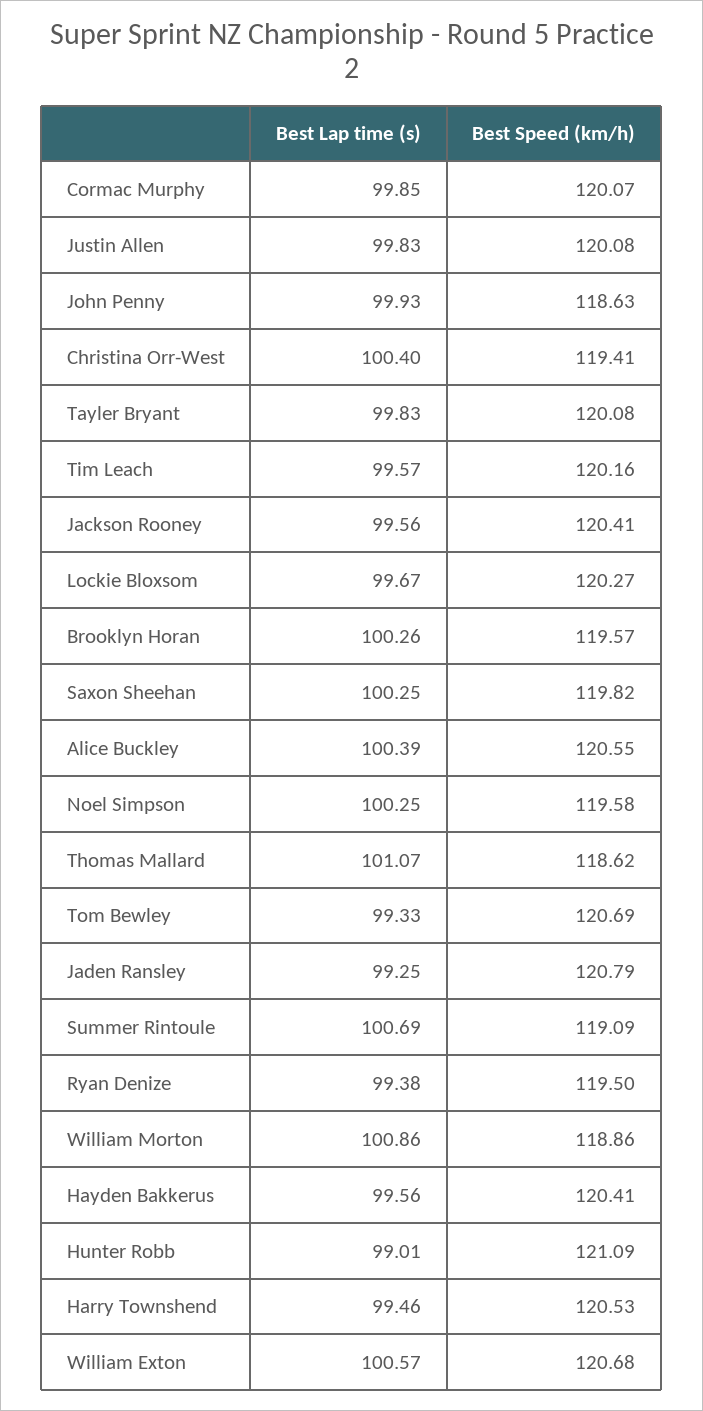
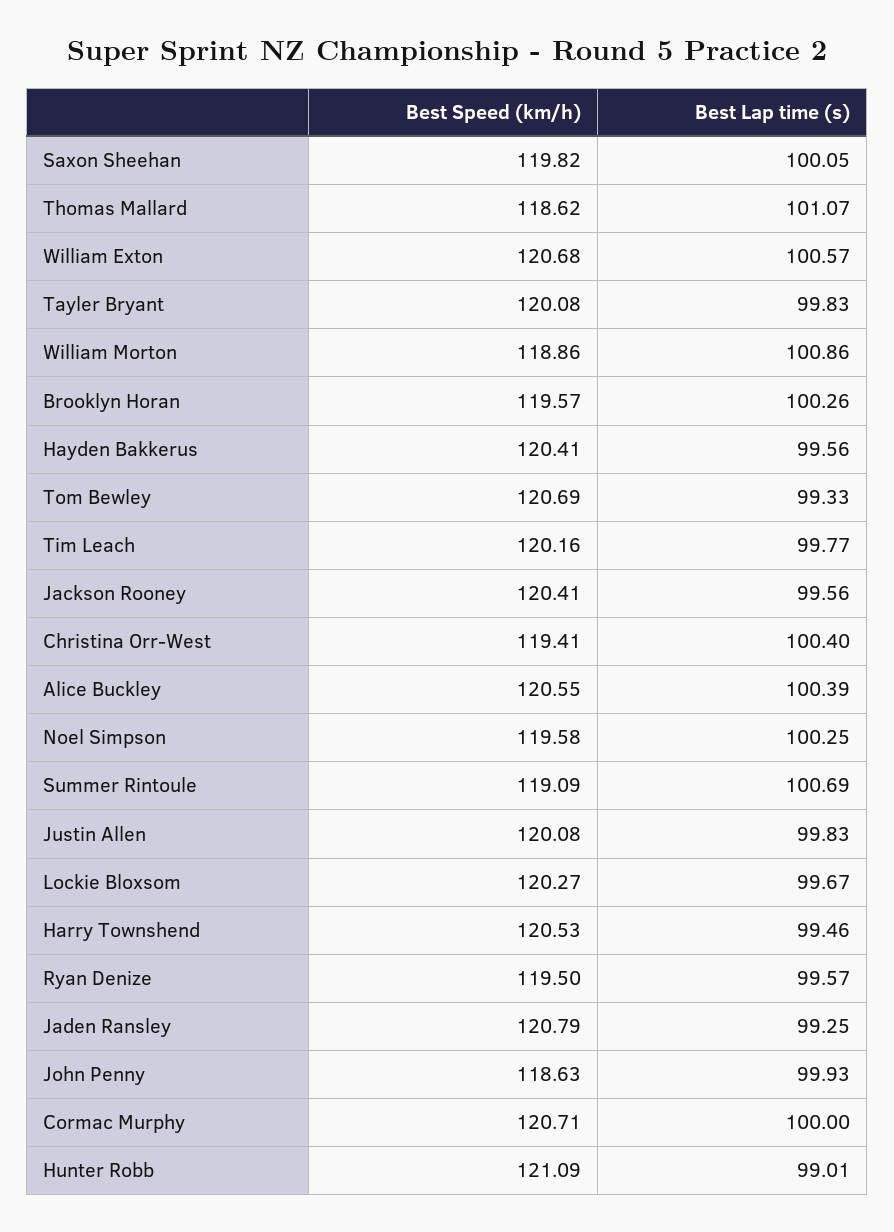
  {
    "Best Lap time (s)": {
-     "Cormac Murphy": 99.85,
+     "Cormac Murphy": 100,
      "Justin Allen": 99.83,
      "John Penny": 99.93,
      "Christina Orr-West": 100.4,
      "Tayler Bryant": 99.83,
-     "Tim Leach": 99.57,
+     "Tim Leach": 99.77,
      "Jackson Rooney": 99.56,
      "Lockie Bloxsom": 99.67,
      "Brooklyn Horan": 100.26,
-     "Saxon Sheehan": 100.25,
+     "Saxon Sheehan": 100.05,
      "Alice Buckley": 100.39,
      "Noel Simpson": 100.25,
      "Thomas Mallard": 101.07,
      "Tom Bewley": 99.33,
      "Jaden Ransley": 99.25,
      "Summer Rintoule": 100.69,
-     "Ryan Denize": 99.38,
+     "Ryan Denize": 99.57,
      "William Morton": 100.86,
      "Hayden Bakkerus": 99.56,
      "Hunter Robb": 99.01,
      "Harry Townshend": 99.46,
      "William Exton": 100.57
    },
    "Best Speed (km/h)": {
-     "Cormac Murphy": 120.07,
+     "Cormac Murphy": 120.71,
      "Justin Allen": 120.08,
      "John Penny": 118.63,
      "Christina Orr-West": 119.41,
      "Tayler Bryant": 120.08,
      "Tim Leach": 120.16,
      "Jackson Rooney": 120.41,
      "Lockie Bloxsom": 120.27,
      "Brooklyn Horan": 119.57,
      "Saxon Sheehan": 119.82,
      "Alice Buckley": 120.55,
      "Noel Simpson": 119.58,
      "Thomas Mallard": 118.62,
      "Tom Bewley": 120.69,
      "Jaden Ransley": 120.79,
      "Summer Rintoule": 119.09,
      "Ryan Denize": 119.5,
      "William Morton": 118.86,
      "Hayden Bakkerus": 120.41,
      "Hunter Robb": 121.09,
      "Harry Townshend": 120.53,
      "William Exton": 120.68
    }
  }

